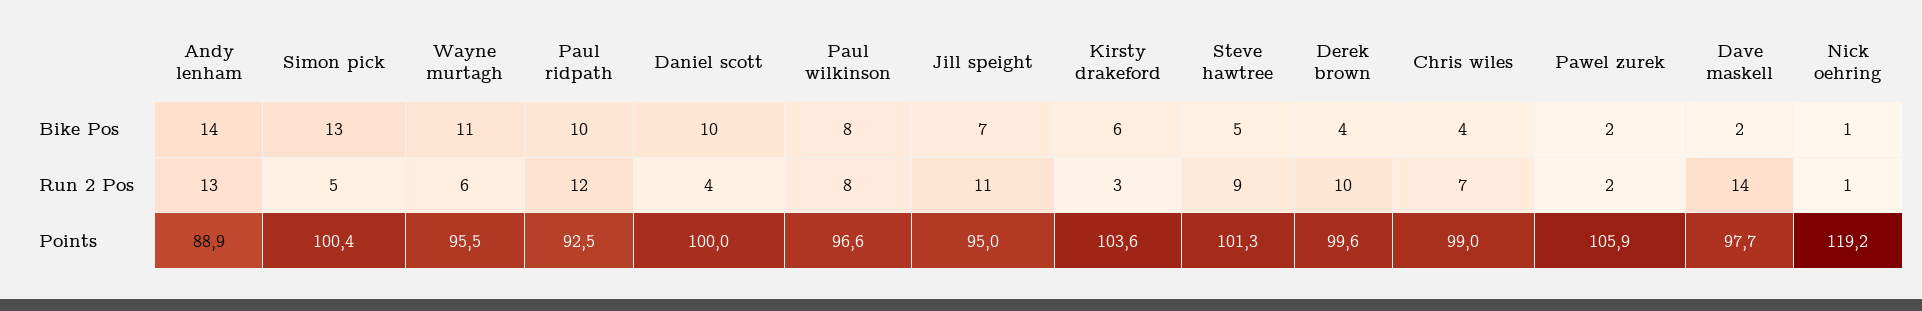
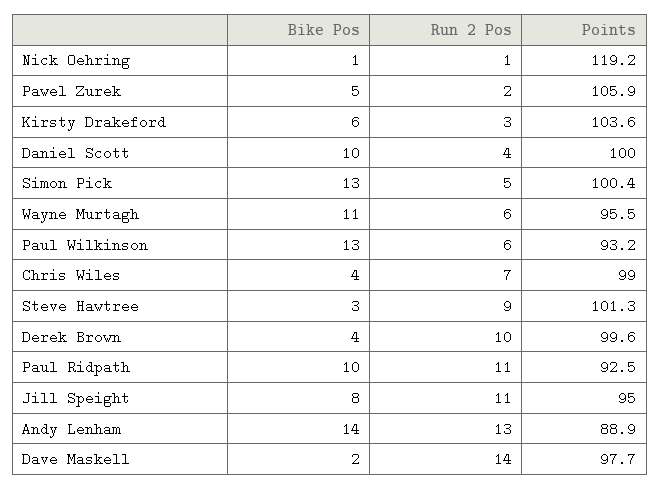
  {
    "Andy lenham": {
      "Bike Pos": 14,
      "Run 2 Pos": 13,
      "Points": 88.9
    },
    "Simon pick": {
      "Bike Pos": 13,
      "Run 2 Pos": 5,
      "Points": 100.4
    },
    "Wayne murtagh": {
      "Bike Pos": 11,
      "Run 2 Pos": 6,
      "Points": 95.5
    },
    "Paul ridpath": {
      "Bike Pos": 10,
-     "Run 2 Pos": 12,
+     "Run 2 Pos": 11,
      "Points": 92.5
    },
    "Daniel scott": {
      "Bike Pos": 10,
      "Run 2 Pos": 4,
      "Points": 100
    },
    "Paul wilkinson": {
-     "Bike Pos": 8,
+     "Bike Pos": 13,
-     "Run 2 Pos": 8,
+     "Run 2 Pos": 6,
-     "Points": 96.6
+     "Points": 93.2
    },
    "Jill speight": {
-     "Bike Pos": 7,
+     "Bike Pos": 8,
      "Run 2 Pos": 11,
      "Points": 95
    },
    "Kirsty drakeford": {
      "Bike Pos": 6,
      "Run 2 Pos": 3,
      "Points": 103.6
    },
    "Steve hawtree": {
-     "Bike Pos": 5,
+     "Bike Pos": 3,
      "Run 2 Pos": 9,
      "Points": 101.3
    },
    "Derek brown": {
      "Bike Pos": 4,
      "Run 2 Pos": 10,
      "Points": 99.6
    },
    "Chris wiles": {
      "Bike Pos": 4,
      "Run 2 Pos": 7,
      "Points": 99
    },
    "Pawel zurek": {
-     "Bike Pos": 2,
+     "Bike Pos": 5,
      "Run 2 Pos": 2,
      "Points": 105.9
    },
    "Dave maskell": {
      "Bike Pos": 2,
      "Run 2 Pos": 14,
      "Points": 97.7
    },
    "Nick oehring": {
      "Bike Pos": 1,
      "Run 2 Pos": 1,
      "Points": 119.2
    }
  }

